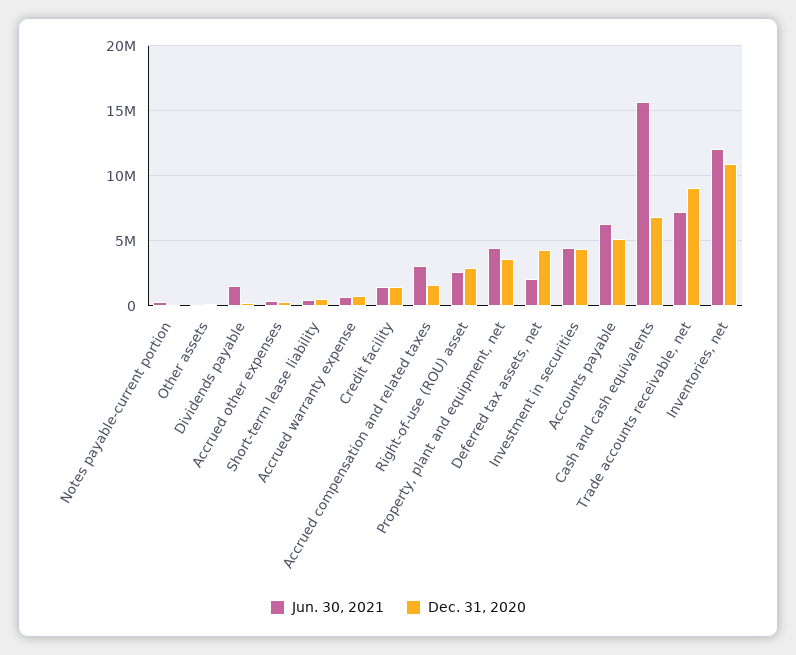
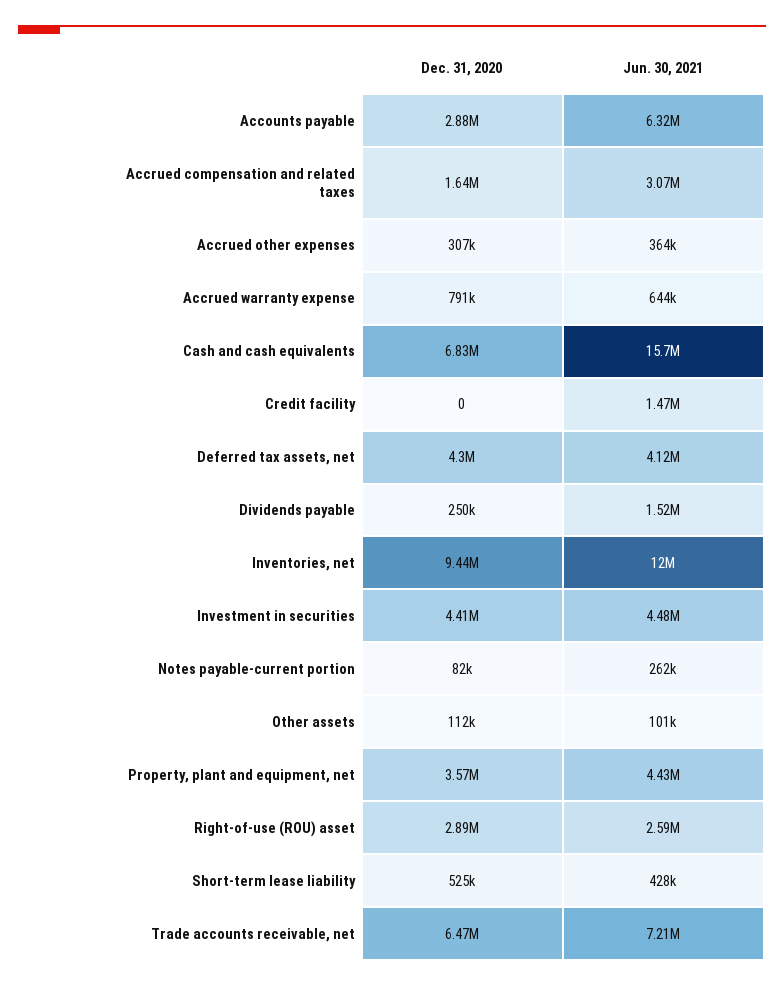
  {
    "Jun. 30, 2021": {
      "Notes payable-current portion": 262000,
      "Other assets": 101000,
      "Dividends payable": 1520000,
      "Accrued other expenses": 364000,
      "Short-term lease liability": 428000,
      "Accrued warranty expense": 644000,
      "Credit facility": 1470000,
      "Accrued compensation and related taxes": 3070000,
      "Right-of-use (ROU) asset": 2590000,
      "Property, plant and equipment, net": 4430000,
-     "Deferred tax assets, net": 2000000,
+     "Deferred tax assets, net": 4120000,
      "Investment in securities": 4480000,
      "Accounts payable": 6320000,
      "Cash and cash equivalents": 15700000,
      "Trade accounts receivable, net": 7210000,
      "Inventories, net": 12000000
    },
    "Dec. 31, 2020": {
      "Notes payable-current portion": 82000,
      "Other assets": 112000,
      "Dividends payable": 250000,
      "Accrued other expenses": 307000,
      "Short-term lease liability": 525000,
      "Accrued warranty expense": 791000,
-     "Credit facility": 1500000,
+     "Credit facility": 0,
      "Accrued compensation and related taxes": 1640000,
      "Right-of-use (ROU) asset": 2890000,
      "Property, plant and equipment, net": 3570000,
      "Deferred tax assets, net": 4300000,
      "Investment in securities": 4410000,
-     "Accounts payable": 5000000,
+     "Accounts payable": 2880000,
      "Cash and cash equivalents": 6830000,
-     "Trade accounts receivable, net": 9000000,
+     "Trade accounts receivable, net": 6470000,
-     "Inventories, net": 11000000
+     "Inventories, net": 9440000
    }
  }

